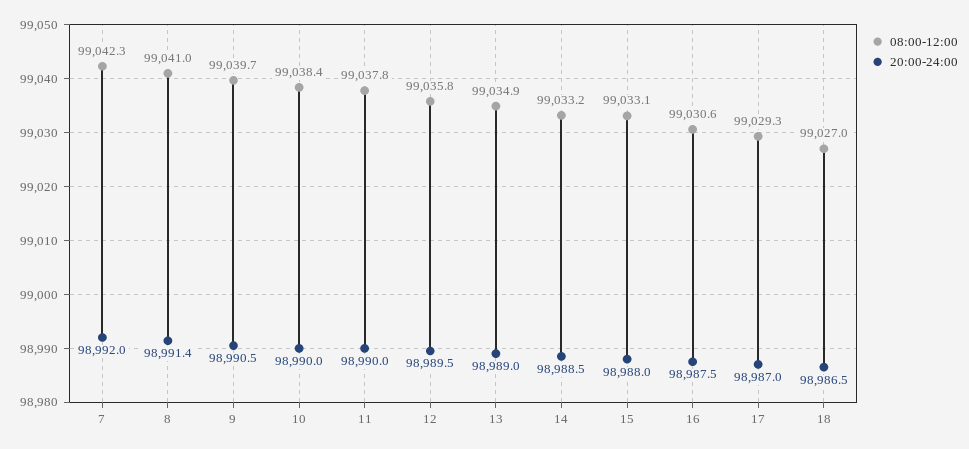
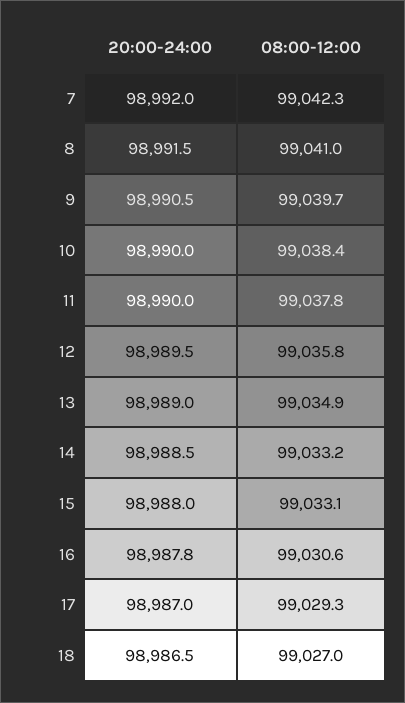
  {
    "08:00-12:00": {
      "7": 99042.3,
      "8": 99041,
      "9": 99039.7,
      "10": 99038.4,
      "11": 99037.8,
      "12": 99035.8,
      "13": 99034.9,
      "14": 99033.2,
      "15": 99033.1,
      "16": 99030.6,
      "17": 99029.3,
      "18": 99027
    },
    "20:00-24:00": {
      "7": 98992,
-     "8": 98991.4,
+     "8": 98991.5,
      "9": 98990.5,
      "10": 98990,
      "11": 98990,
      "12": 98989.5,
      "13": 98989,
      "14": 98988.5,
      "15": 98988,
-     "16": 98987.5,
+     "16": 98987.8,
      "17": 98987,
      "18": 98986.5
    }
  }

